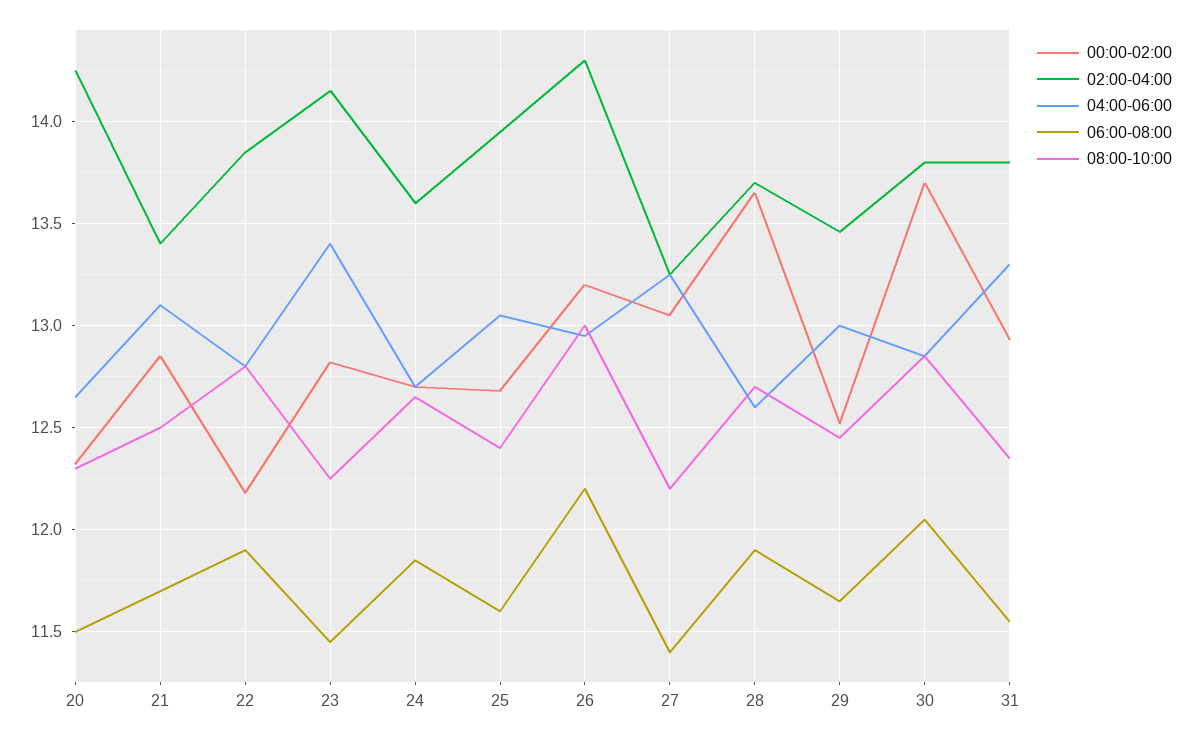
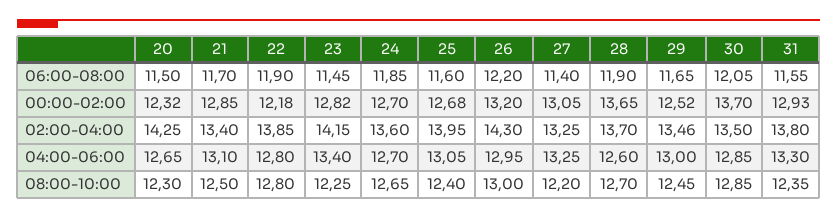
  {
    "00:00-02:00": {
      "20": 12.32,
      "21": 12.85,
      "22": 12.18,
      "23": 12.82,
      "24": 12.7,
      "25": 12.68,
      "26": 13.2,
      "27": 13.05,
      "28": 13.65,
      "29": 12.52,
      "30": 13.7,
      "31": 12.93
    },
    "02:00-04:00": {
      "20": 14.25,
      "21": 13.4,
      "22": 13.85,
      "23": 14.15,
      "24": 13.6,
      "25": 13.95,
      "26": 14.3,
      "27": 13.25,
      "28": 13.7,
      "29": 13.46,
-     "30": 13.8,
+     "30": 13.5,
      "31": 13.8
    },
    "04:00-06:00": {
      "20": 12.65,
      "21": 13.1,
      "22": 12.8,
      "23": 13.4,
      "24": 12.7,
      "25": 13.05,
      "26": 12.95,
      "27": 13.25,
      "28": 12.6,
      "29": 13,
      "30": 12.85,
      "31": 13.3
    },
    "06:00-08:00": {
      "20": 11.5,
      "21": 11.7,
      "22": 11.9,
      "23": 11.45,
      "24": 11.85,
      "25": 11.6,
      "26": 12.2,
      "27": 11.4,
      "28": 11.9,
      "29": 11.65,
      "30": 12.05,
      "31": 11.55
    },
    "08:00-10:00": {
      "20": 12.3,
      "21": 12.5,
      "22": 12.8,
      "23": 12.25,
      "24": 12.65,
      "25": 12.4,
      "26": 13,
      "27": 12.2,
      "28": 12.7,
      "29": 12.45,
      "30": 12.85,
      "31": 12.35
    }
  }

